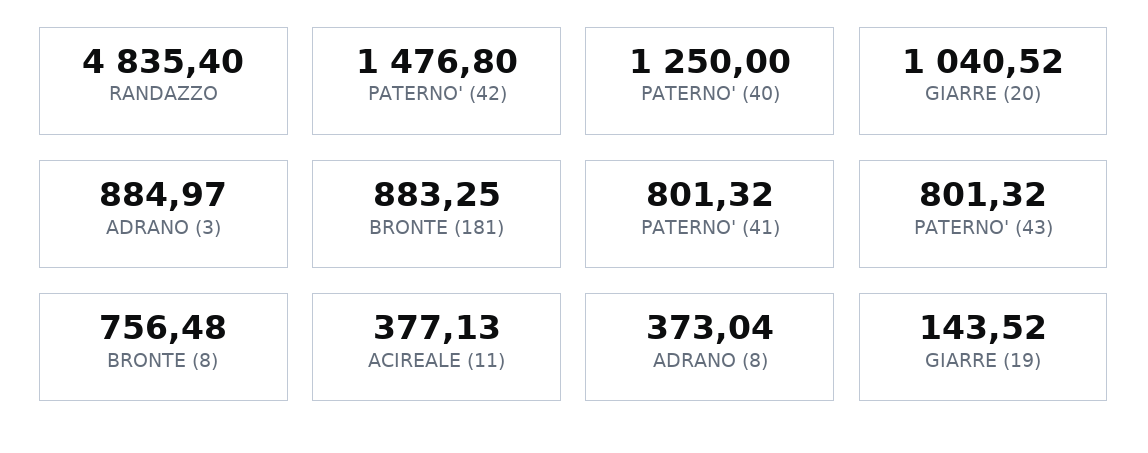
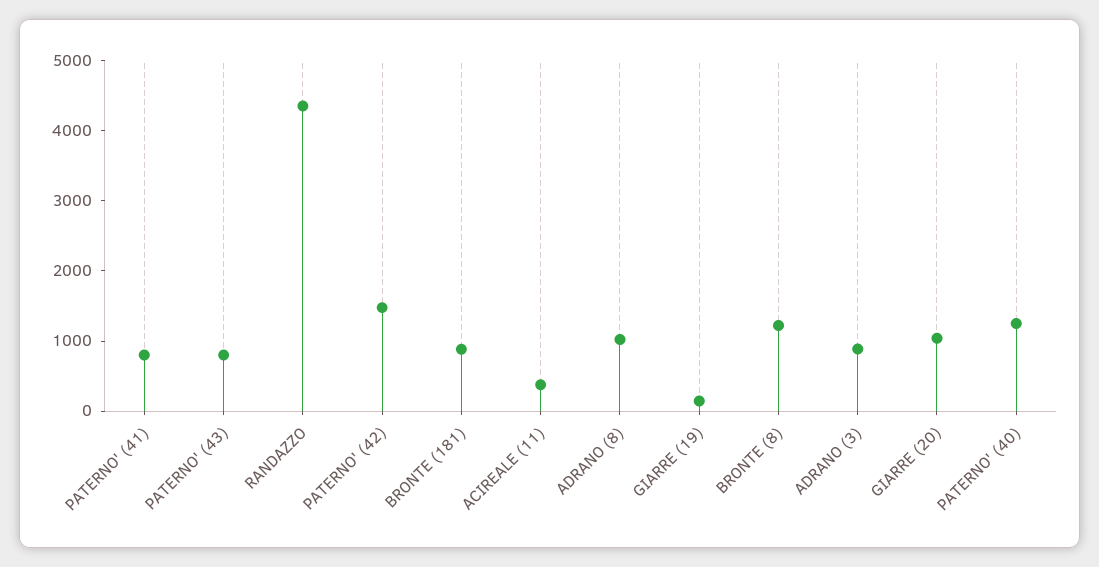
  {
-   "RANDAZZO": 4835.4,
+   "RANDAZZO": 4400,
    "PATERNO' (42)": 1476.8,
    "PATERNO' (40)": 1250,
    "GIARRE (20)": 1040.52,
    "ADRANO (3)": 884.97,
    "BRONTE (181)": 883.25,
    "PATERNO' (41)": 801.32,
    "PATERNO' (43)": 801.32,
-   "BRONTE (8)": 756.48,
+   "BRONTE (8)": 1200,
    "ACIREALE (11)": 377.13,
-   "ADRANO (8)": 373.04,
+   "ADRANO (8)": 1000,
    "GIARRE (19)": 143.52
  }

